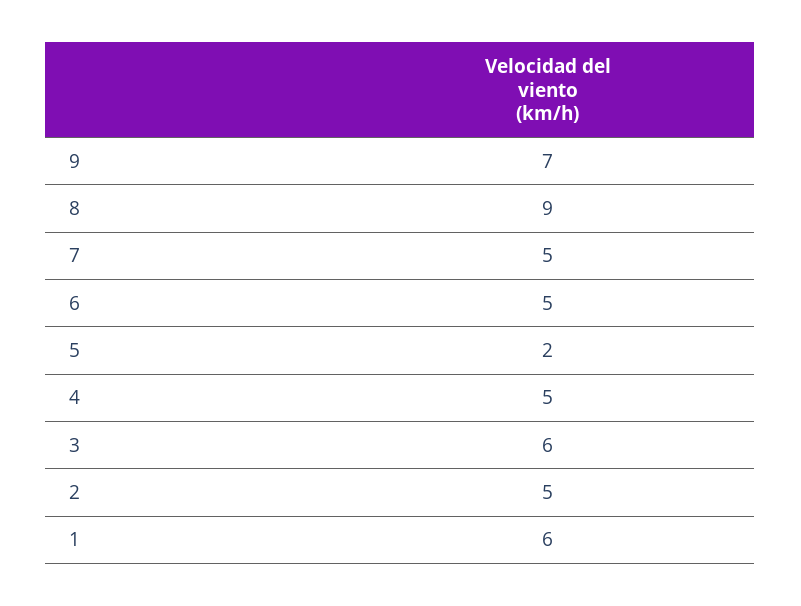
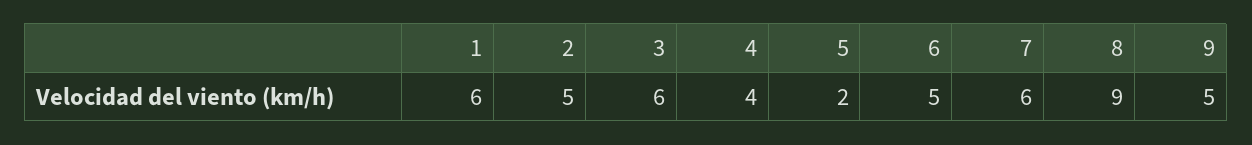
  {
-   "9": 7,
+   "9": 5,
    "8": 9,
-   "7": 5,
+   "7": 6,
    "6": 5,
    "5": 2,
-   "4": 5,
+   "4": 4,
    "3": 6,
    "2": 5,
    "1": 6
  }

